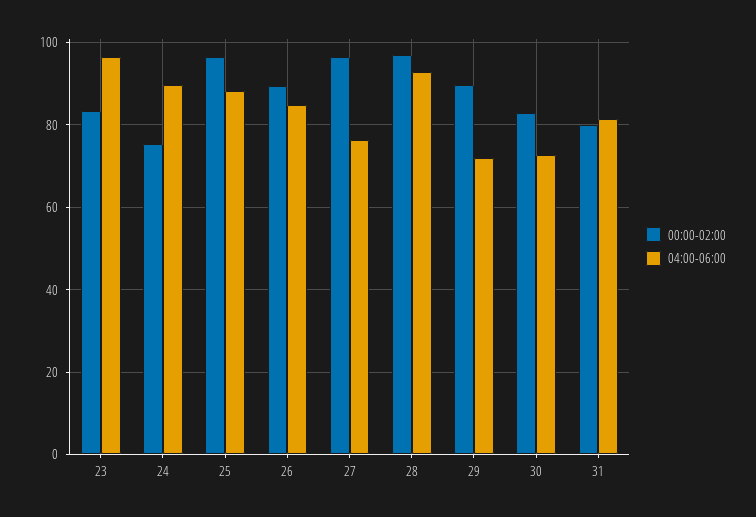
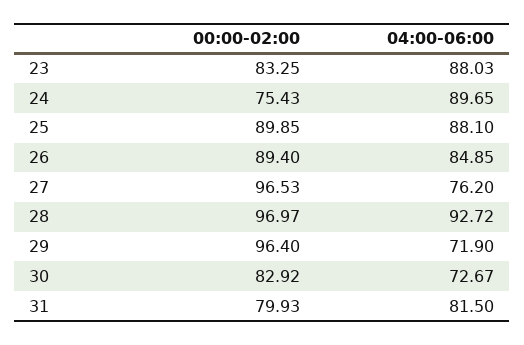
  {
    "00:00-02:00": {
      "23": 83.25,
      "24": 75.43,
-     "25": 96,
+     "25": 89.85,
      "26": 89.4,
      "27": 96.53,
      "28": 96.97,
-     "29": 90,
+     "29": 96.4,
      "30": 82.92,
      "31": 79.93
    },
    "04:00-06:00": {
-     "23": 96,
+     "23": 88.03,
      "24": 89.65,
      "25": 88.1,
      "26": 84.85,
      "27": 76.2,
      "28": 92.72,
      "29": 71.9,
      "30": 72.67,
      "31": 81.5
    }
  }

